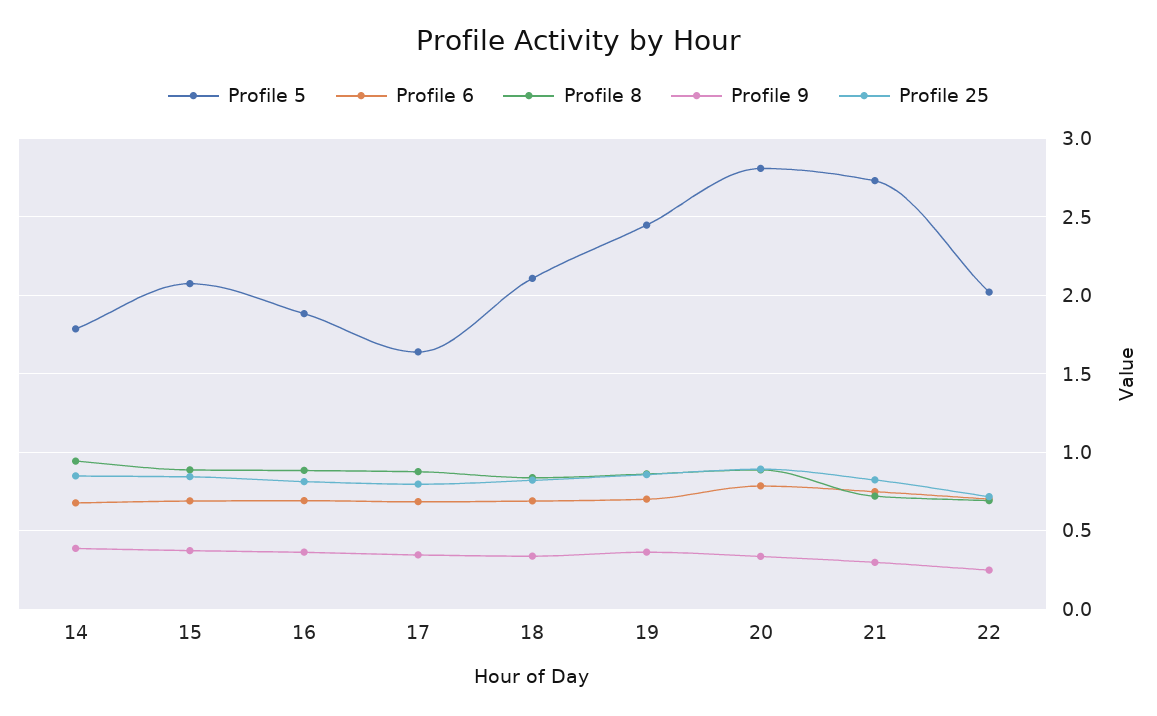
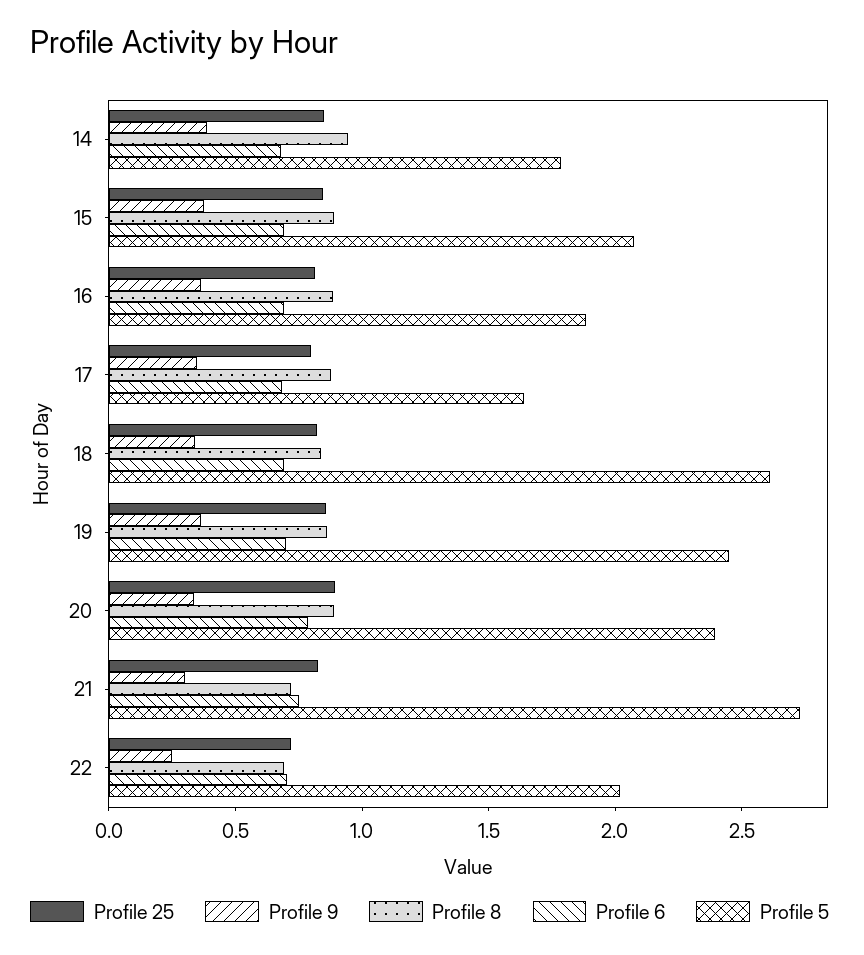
  {
    "Profile 5": {
      "14": 1.8,
      "15": 2.1,
      "16": 1.9,
      "17": 1.65,
-     "18": 2.1,
+     "18": 2.6,
      "19": 2.45,
-     "20": 2.8,
+     "20": 2.4,
      "21": 2.75,
      "22": 2
    },
    "Profile 6": {
      "14": 0.7,
      "15": 0.7,
      "16": 0.7,
      "17": 0.7,
      "18": 0.7,
      "19": 0.7,
      "20": 0.8,
      "21": 0.75,
      "22": 0.7
    },
    "Profile 8": {
      "14": 0.95,
      "15": 0.9,
      "16": 0.9,
      "17": 0.9,
      "18": 0.85,
      "19": 0.85,
      "20": 0.9,
      "21": 0.7,
      "22": 0.7
    },
    "Profile 9": {
      "14": 0.4,
      "15": 0.35,
      "16": 0.35,
      "17": 0.35,
      "18": 0.35,
      "19": 0.35,
      "20": 0.35,
      "21": 0.3,
      "22": 0.25
    },
    "Profile 25": {
      "14": 0.85,
      "15": 0.85,
      "16": 0.8,
      "17": 0.8,
      "18": 0.8,
      "19": 0.85,
      "20": 0.9,
      "21": 0.8,
      "22": 0.7
    }
  }

